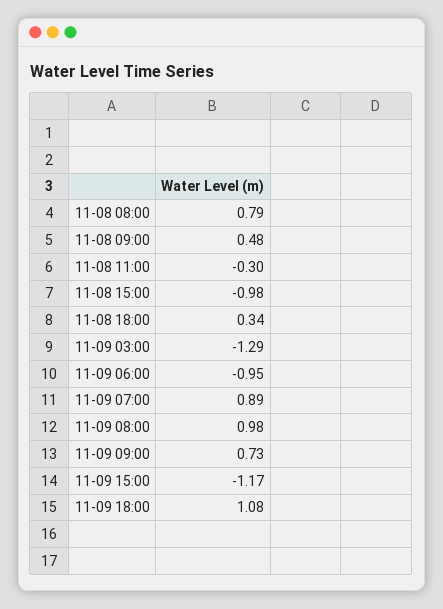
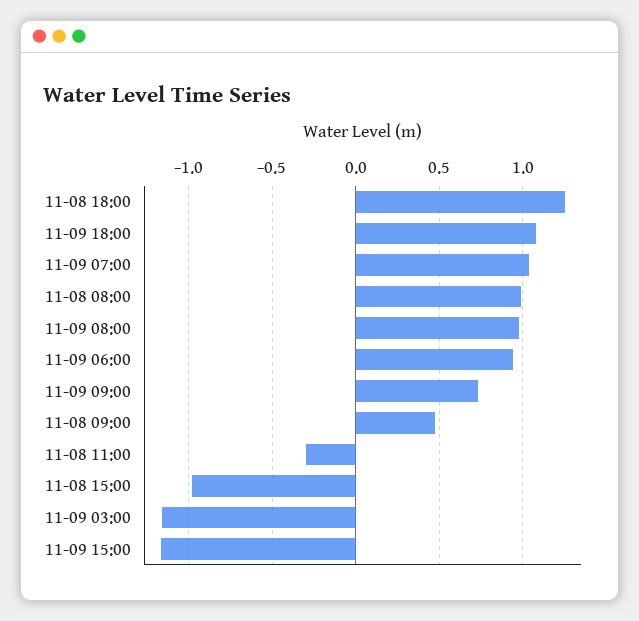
  {
-   "11-08 08:00": 0.79,
+   "11-08 08:00": 1,
    "11-08 09:00": 0.48,
    "11-08 11:00": -0.3,
    "11-08 15:00": -0.98,
-   "11-08 18:00": 0.34,
+   "11-08 18:00": 1.25,
-   "11-09 03:00": -1.29,
+   "11-09 03:00": -1.15,
-   "11-09 06:00": -0.95,
+   "11-09 06:00": 0.95,
-   "11-09 07:00": 0.89,
+   "11-09 07:00": 1.05,
    "11-09 08:00": 0.98,
    "11-09 09:00": 0.73,
    "11-09 15:00": -1.17,
    "11-09 18:00": 1.08
  }

